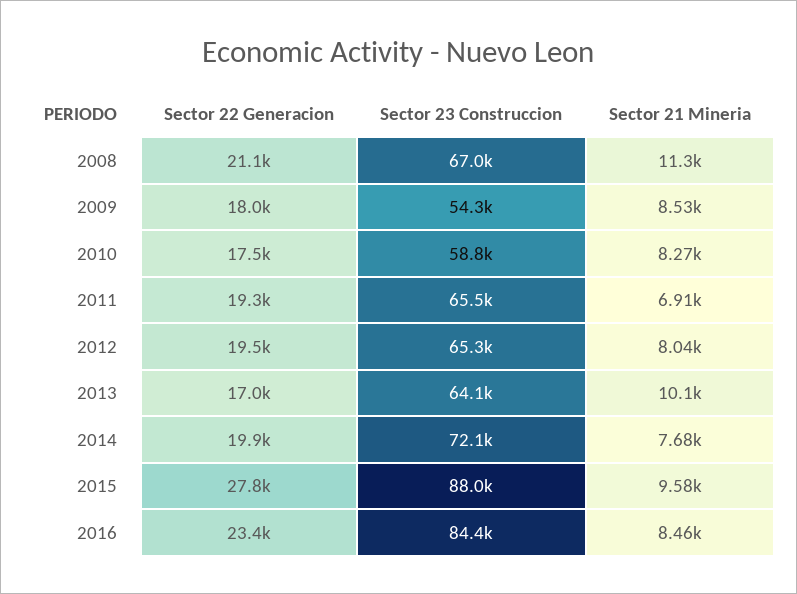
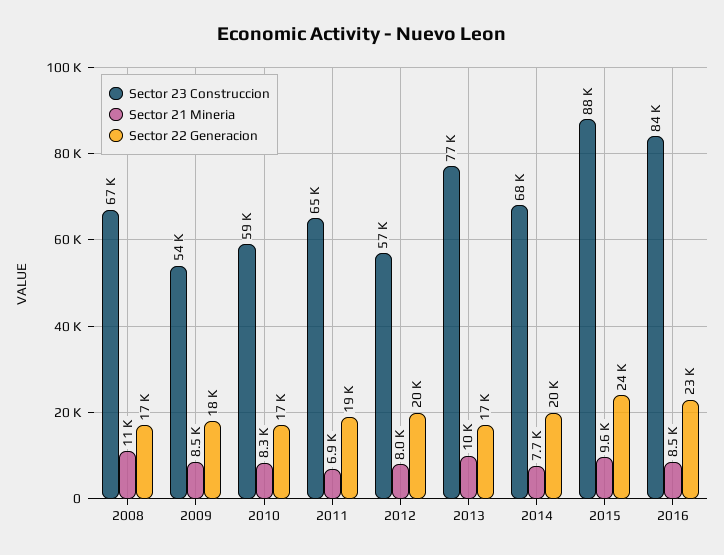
  {
    "Sector 22 Generacion": {
-     "2008": 21100,
+     "2008": 17000,
      "2009": 18000,
      "2010": 17500,
      "2011": 19300,
      "2012": 19500,
      "2013": 17000,
      "2014": 19900,
-     "2015": 27800,
+     "2015": 24000,
      "2016": 23400
    },
    "Sector 23 Construccion": {
      "2008": 67000,
      "2009": 54300,
      "2010": 58800,
      "2011": 65500,
-     "2012": 65300,
+     "2012": 57000,
-     "2013": 64100,
+     "2013": 77000,
-     "2014": 72100,
+     "2014": 68000,
      "2015": 88000,
      "2016": 84400
    },
    "Sector 21 Mineria": {
      "2008": 11300,
      "2009": 8530,
      "2010": 8270,
      "2011": 6910,
      "2012": 8040,
      "2013": 10100,
      "2014": 7680,
      "2015": 9580,
      "2016": 8460
    }
  }

